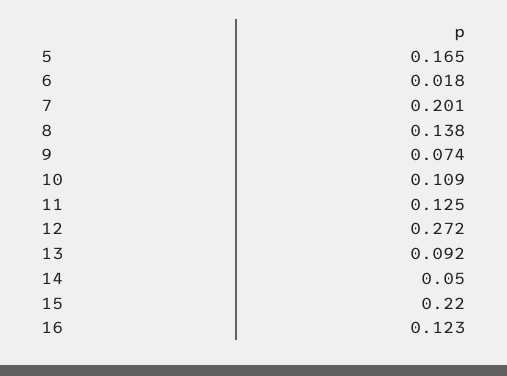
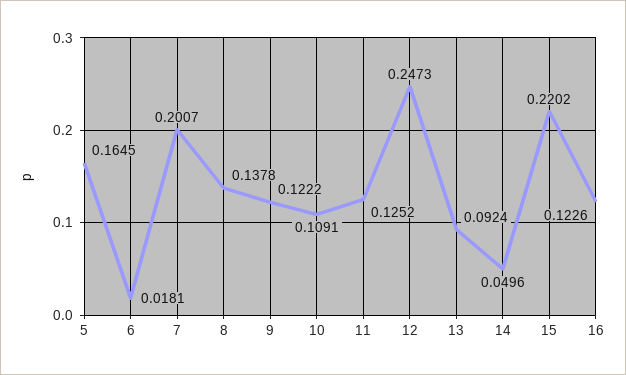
  {
    "5": 0.1645,
    "6": 0.0181,
    "7": 0.2007,
    "8": 0.1378,
-   "9": 0.074,
+   "9": 0.1222,
    "10": 0.1091,
    "11": 0.1252,
-   "12": 0.272,
+   "12": 0.2473,
    "13": 0.0924,
    "14": 0.0496,
    "15": 0.2202,
    "16": 0.1226
  }

